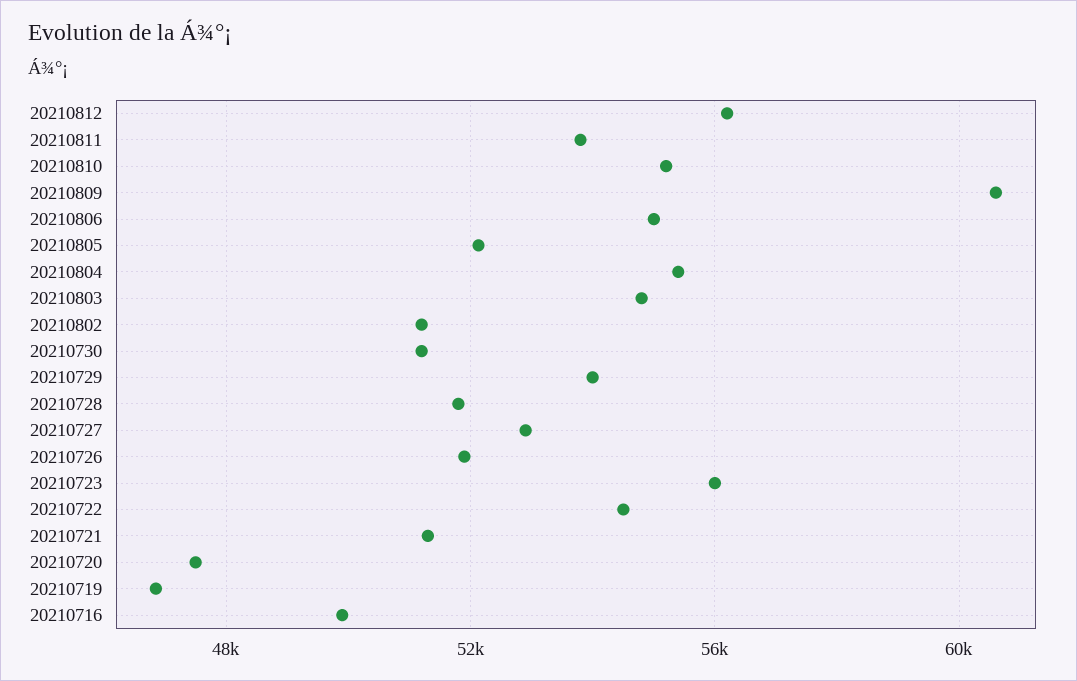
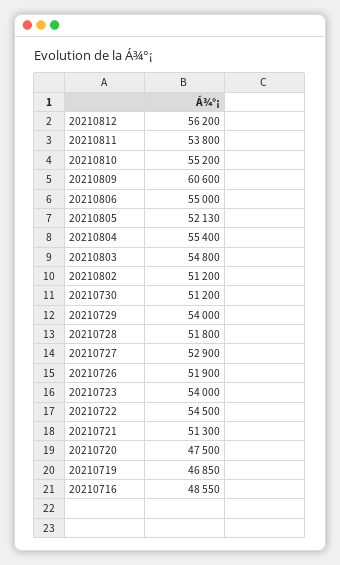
  {
    "20210812": 56200,
    "20210811": 53800,
    "20210810": 55200,
    "20210809": 60600,
    "20210806": 55000,
    "20210805": 52130,
    "20210804": 55400,
    "20210803": 54800,
    "20210802": 51200,
    "20210730": 51200,
    "20210729": 54000,
    "20210728": 51800,
    "20210727": 52900,
    "20210726": 51900,
-   "20210723": 56000,
+   "20210723": 54000,
    "20210722": 54500,
    "20210721": 51300,
    "20210720": 47500,
    "20210719": 46850,
-   "20210716": 50000
+   "20210716": 48550
  }

